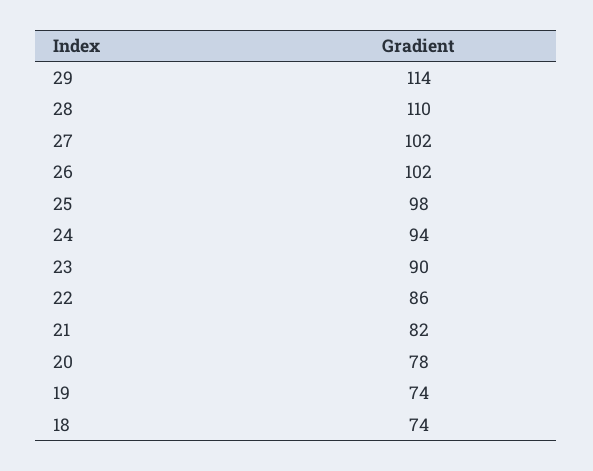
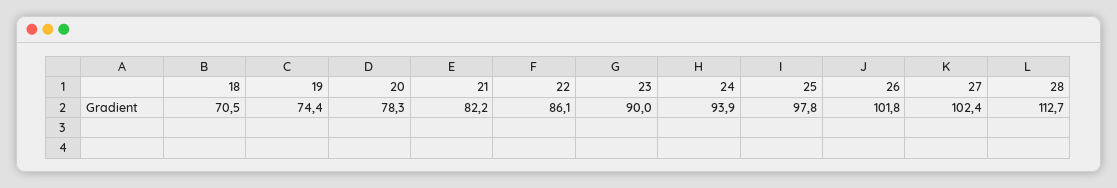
  {
-   "29": 114,
-   "28": 110,
+   "28": 112.7,
    "27": 102.4,
    "26": 101.8,
    "25": 97.8,
    "24": 93.9,
    "23": 90,
    "22": 86.1,
    "21": 82.2,
    "20": 78.3,
    "19": 74.4,
-   "18": 74
+   "18": 70.5
  }

